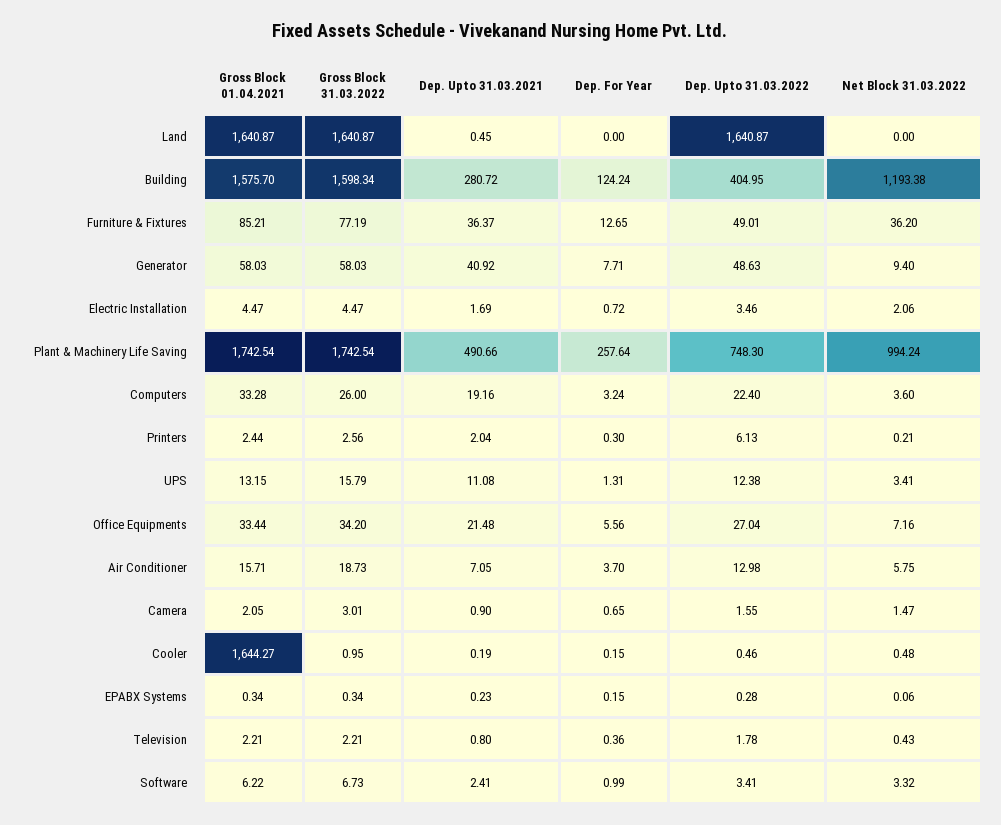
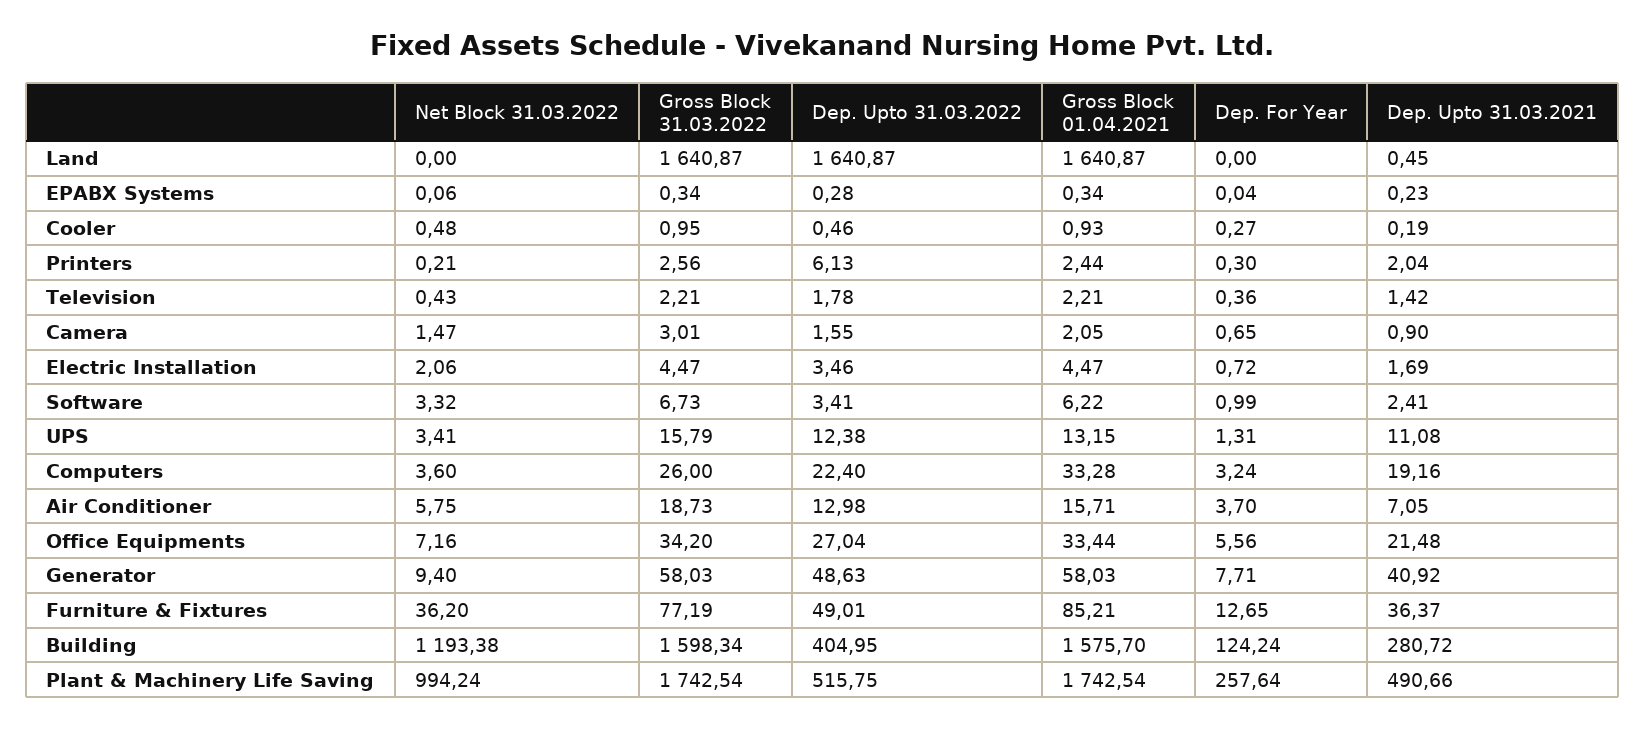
  {
    "Gross Block 01.04.2021": {
      "Land": 1640.87,
      "Building": 1575.7,
      "Furniture & Fixtures": 85.21,
      "Generator": 58.03,
      "Electric Installation": 4.47,
      "Plant & Machinery Life Saving": 1742.54,
      "Computers": 33.28,
      "Printers": 2.44,
      "UPS": 13.15,
      "Office Equipments": 33.44,
      "Air Conditioner": 15.71,
      "Camera": 2.05,
-     "Cooler": 1644.27,
+     "Cooler": 0.93,
      "EPABX Systems": 0.34,
      "Television": 2.21,
      "Software": 6.22
    },
    "Gross Block 31.03.2022": {
      "Land": 1640.87,
      "Building": 1598.34,
      "Furniture & Fixtures": 77.19,
      "Generator": 58.03,
      "Electric Installation": 4.47,
      "Plant & Machinery Life Saving": 1742.54,
      "Computers": 26,
      "Printers": 2.56,
      "UPS": 15.79,
      "Office Equipments": 34.2,
      "Air Conditioner": 18.73,
      "Camera": 3.01,
      "Cooler": 0.95,
      "EPABX Systems": 0.34,
      "Television": 2.21,
      "Software": 6.73
    },
    "Dep. Upto 31.03.2021": {
      "Land": 0.45,
      "Building": 280.72,
      "Furniture & Fixtures": 36.37,
      "Generator": 40.92,
      "Electric Installation": 1.69,
      "Plant & Machinery Life Saving": 490.66,
      "Computers": 19.16,
      "Printers": 2.04,
      "UPS": 11.08,
      "Office Equipments": 21.48,
      "Air Conditioner": 7.05,
      "Camera": 0.9,
      "Cooler": 0.19,
      "EPABX Systems": 0.23,
-     "Television": 0.8,
+     "Television": 1.42,
      "Software": 2.41
    },
    "Dep. For Year": {
      "Land": 0,
      "Building": 124.24,
      "Furniture & Fixtures": 12.65,
      "Generator": 7.71,
      "Electric Installation": 0.72,
      "Plant & Machinery Life Saving": 257.64,
      "Computers": 3.24,
      "Printers": 0.3,
      "UPS": 1.31,
      "Office Equipments": 5.56,
      "Air Conditioner": 3.7,
      "Camera": 0.65,
-     "Cooler": 0.15,
+     "Cooler": 0.27,
-     "EPABX Systems": 0.15,
+     "EPABX Systems": 0.04,
      "Television": 0.36,
      "Software": 0.99
    },
    "Dep. Upto 31.03.2022": {
      "Land": 1640.87,
      "Building": 404.95,
      "Furniture & Fixtures": 49.01,
      "Generator": 48.63,
      "Electric Installation": 3.46,
-     "Plant & Machinery Life Saving": 748.3,
+     "Plant & Machinery Life Saving": 515.75,
      "Computers": 22.4,
      "Printers": 6.13,
      "UPS": 12.38,
      "Office Equipments": 27.04,
      "Air Conditioner": 12.98,
      "Camera": 1.55,
      "Cooler": 0.46,
      "EPABX Systems": 0.28,
      "Television": 1.78,
      "Software": 3.41
    },
    "Net Block 31.03.2022": {
      "Land": 0,
      "Building": 1193.38,
      "Furniture & Fixtures": 36.2,
      "Generator": 9.4,
      "Electric Installation": 2.06,
      "Plant & Machinery Life Saving": 994.24,
      "Computers": 3.6,
      "Printers": 0.21,
      "UPS": 3.41,
      "Office Equipments": 7.16,
      "Air Conditioner": 5.75,
      "Camera": 1.47,
      "Cooler": 0.48,
      "EPABX Systems": 0.06,
      "Television": 0.43,
      "Software": 3.32
    }
  }

